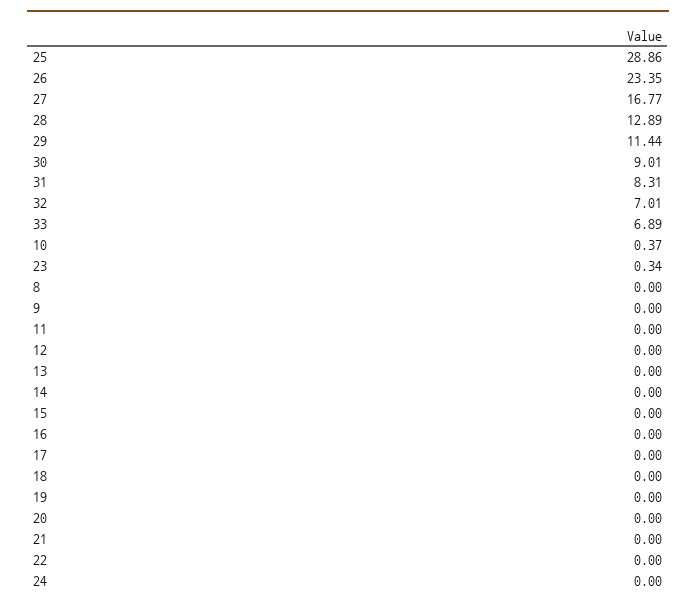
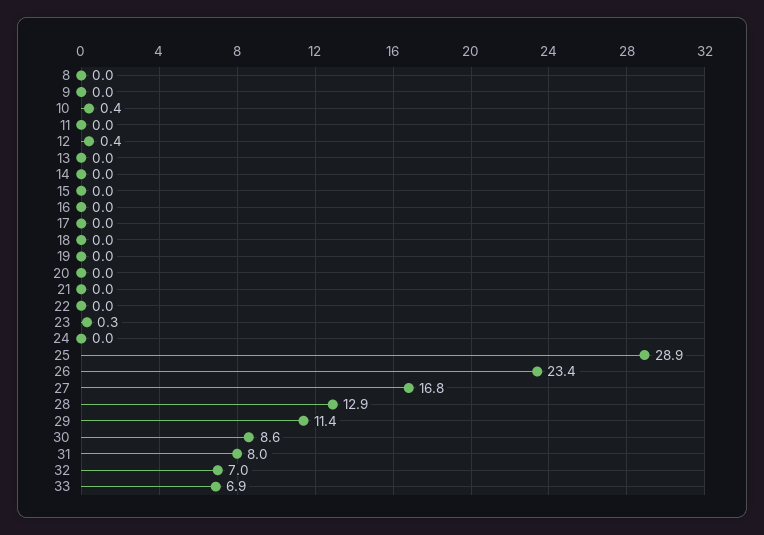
  {
    "25": 28.86,
    "26": 23.35,
    "27": 16.77,
    "28": 12.89,
    "29": 11.44,
-   "30": 9.01,
+   "30": 8.6,
-   "31": 8.31,
+   "31": 8,
    "32": 7.01,
    "33": 6.89,
    "10": 0.37,
    "23": 0.34,
    "8": 0,
    "9": 0,
    "11": 0,
-   "12": 0,
+   "12": 0.4,
    "13": 0,
    "14": 0,
    "15": 0,
    "16": 0,
    "17": 0,
    "18": 0,
    "19": 0,
    "20": 0,
    "21": 0,
    "22": 0,
    "24": 0
  }

